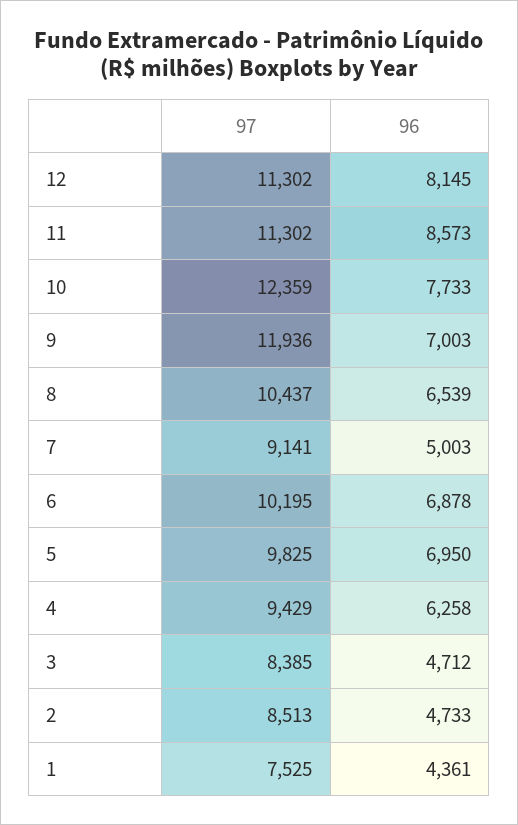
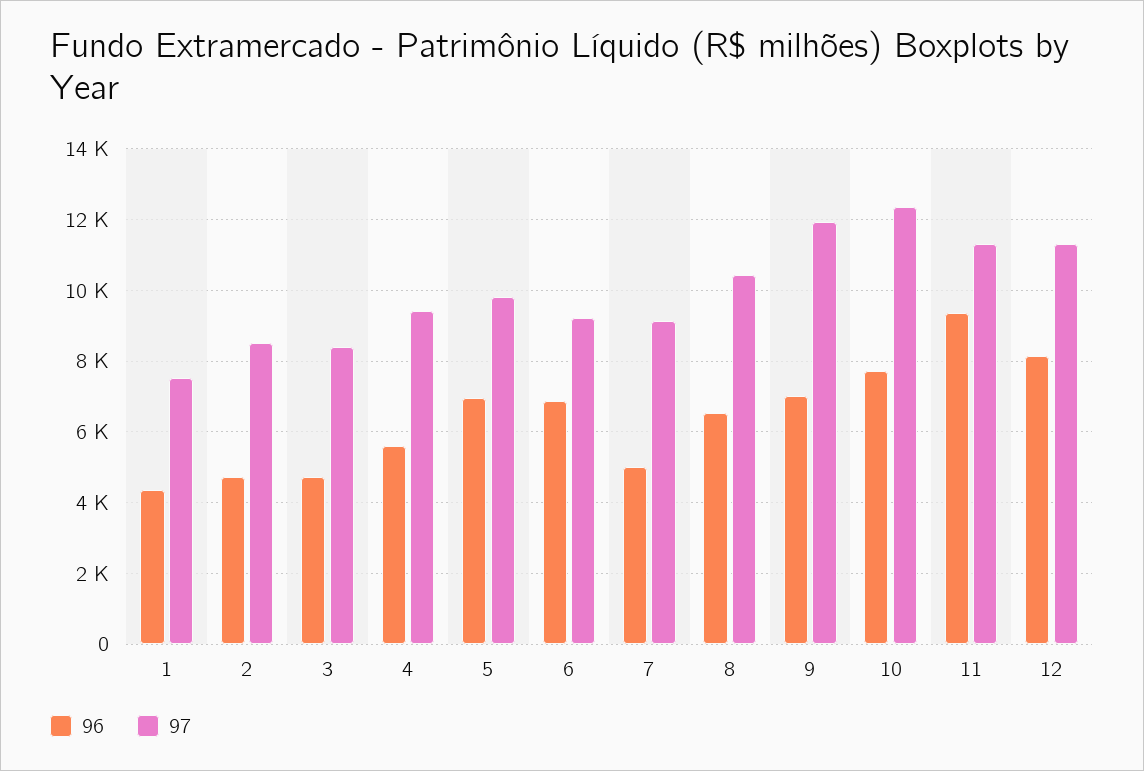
  {
    "97": {
      "12": 11302,
      "11": 11302,
      "10": 12359,
      "9": 11936,
      "8": 10437,
      "7": 9141,
-     "6": 10195,
+     "6": 9200,
      "5": 9825,
      "4": 9429,
      "3": 8385,
      "2": 8513,
      "1": 7525
    },
    "96": {
      "12": 8145,
-     "11": 8573,
+     "11": 9400,
      "10": 7733,
      "9": 7003,
      "8": 6539,
      "7": 5003,
      "6": 6878,
      "5": 6950,
-     "4": 6258,
+     "4": 5600,
      "3": 4712,
      "2": 4733,
      "1": 4361
    }
  }

